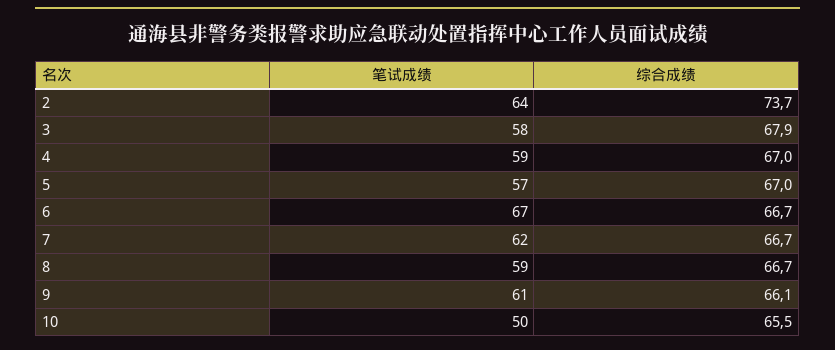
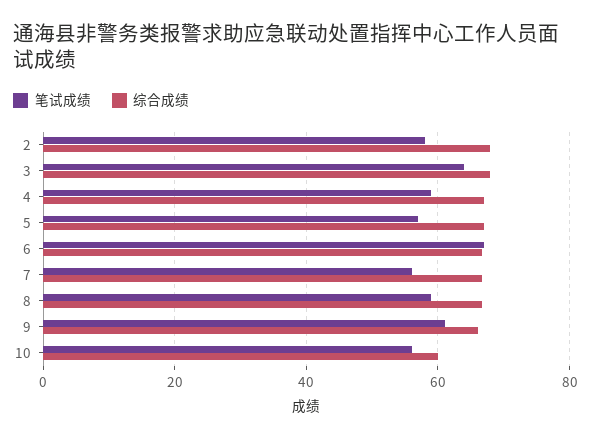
  {
    "笔试成绩": {
-     "2": 64,
+     "2": 58,
-     "3": 58,
+     "3": 64,
      "4": 59,
      "5": 57,
      "6": 67,
-     "7": 62,
+     "7": 56,
      "8": 59,
      "9": 61,
-     "10": 50
+     "10": 56
    },
    "综合成绩": {
-     "2": 73.7,
+     "2": 68,
      "3": 67.9,
      "4": 67,
      "5": 67,
      "6": 66.7,
      "7": 66.7,
      "8": 66.7,
      "9": 66.1,
-     "10": 65.5
+     "10": 60
    }
  }

